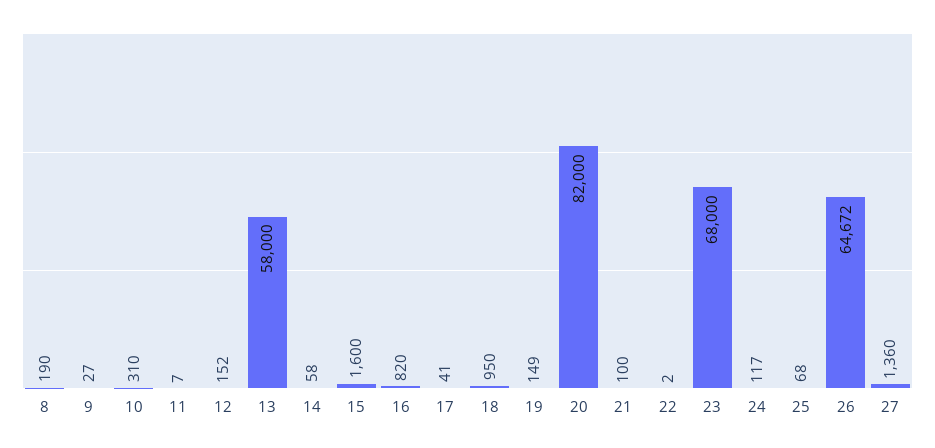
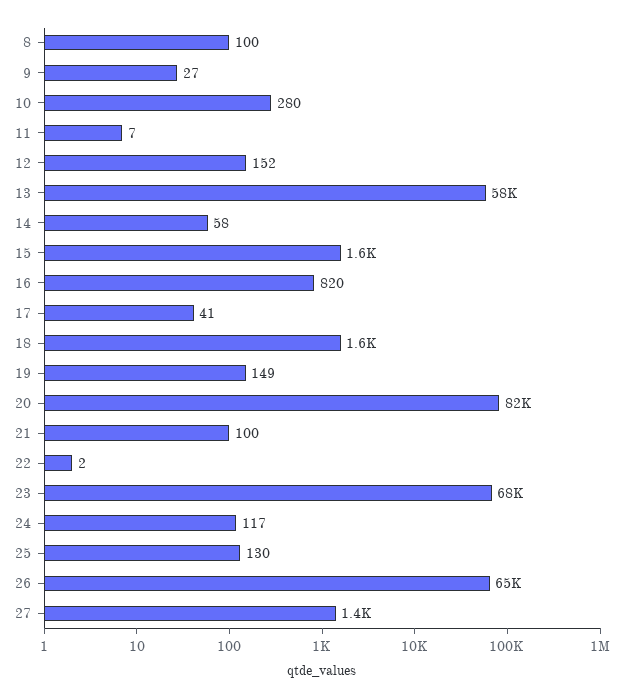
  {
-   "8": 190,
+   "8": 100,
    "9": 27,
-   "10": 310,
+   "10": 280,
    "11": 7,
    "12": 152,
    "13": 58000,
    "14": 58,
    "15": 1600,
    "16": 820,
    "17": 41,
-   "18": 950,
+   "18": 1600,
    "19": 149,
    "20": 82000,
    "21": 100,
    "22": 2,
    "23": 68000,
    "24": 117,
-   "25": 68,
+   "25": 130,
    "26": 64672,
    "27": 1360
  }

